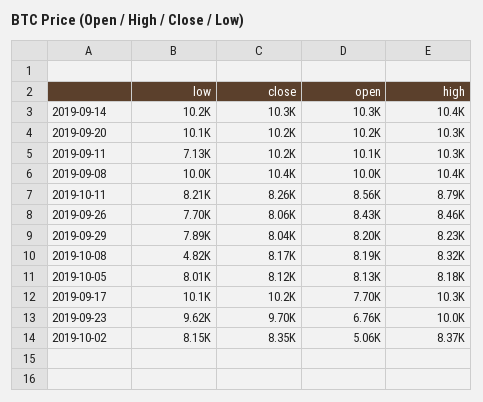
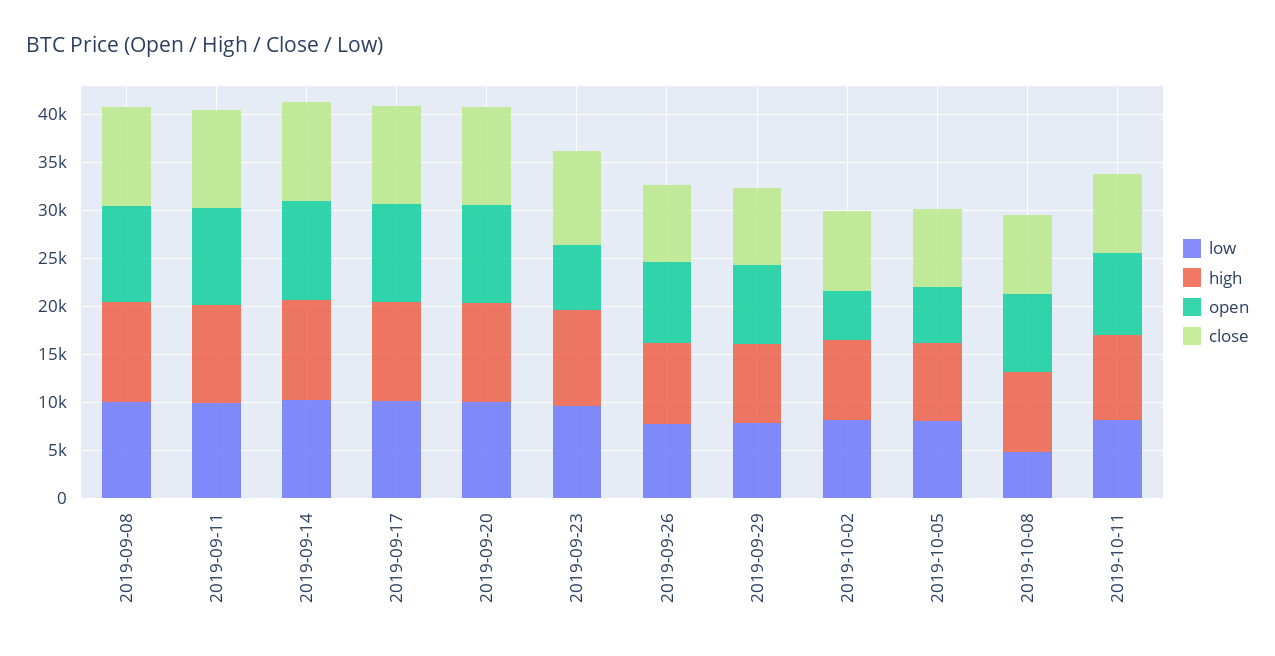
  {
    "low": {
      "2019-09-14": 10200,
      "2019-09-20": 10100,
-     "2019-09-11": 7130,
+     "2019-09-11": 10000,
      "2019-09-08": 10000,
      "2019-10-11": 8210,
      "2019-09-26": 7700,
      "2019-09-29": 7890,
      "2019-10-08": 4820,
      "2019-10-05": 8010,
      "2019-09-17": 10100,
      "2019-09-23": 9620,
      "2019-10-02": 8150
    },
    "close": {
      "2019-09-14": 10300,
      "2019-09-20": 10200,
      "2019-09-11": 10200,
      "2019-09-08": 10400,
      "2019-10-11": 8260,
      "2019-09-26": 8060,
      "2019-09-29": 8040,
      "2019-10-08": 8170,
      "2019-10-05": 8120,
      "2019-09-17": 10200,
      "2019-09-23": 9700,
      "2019-10-02": 8350
    },
    "open": {
      "2019-09-14": 10300,
      "2019-09-20": 10200,
      "2019-09-11": 10100,
      "2019-09-08": 10000,
      "2019-10-11": 8560,
      "2019-09-26": 8430,
      "2019-09-29": 8200,
      "2019-10-08": 8190,
-     "2019-10-05": 8130,
+     "2019-10-05": 6000,
-     "2019-09-17": 7700,
+     "2019-09-17": 10000,
      "2019-09-23": 6760,
      "2019-10-02": 5060
    },
    "high": {
      "2019-09-14": 10400,
      "2019-09-20": 10300,
      "2019-09-11": 10300,
      "2019-09-08": 10400,
      "2019-10-11": 8790,
      "2019-09-26": 8460,
      "2019-09-29": 8230,
      "2019-10-08": 8320,
      "2019-10-05": 8180,
      "2019-09-17": 10300,
      "2019-09-23": 10000,
      "2019-10-02": 8370
    }
  }

